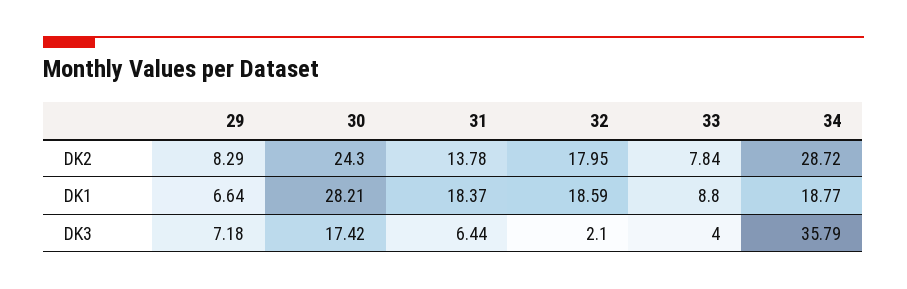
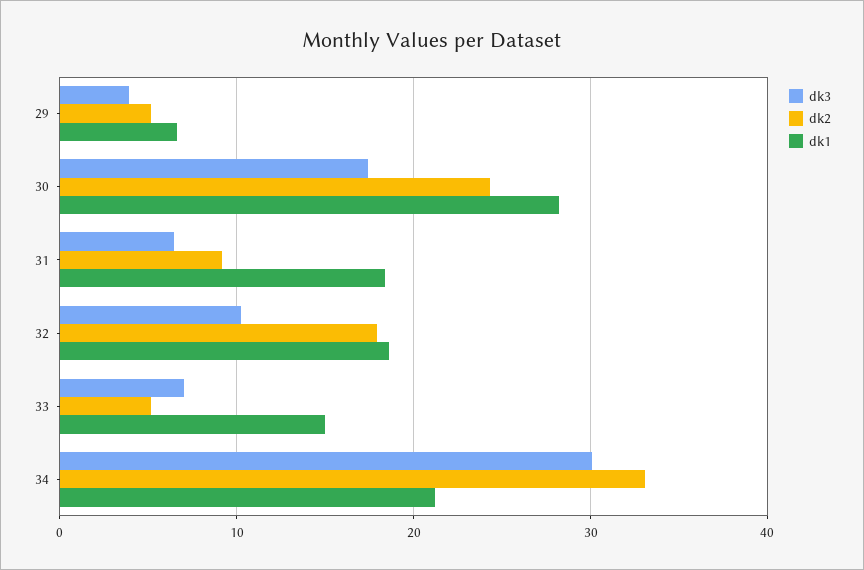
  {
    "DK2": {
-     "29": 8.29,
+     "29": 5,
      "30": 24.3,
-     "31": 13.78,
+     "31": 9,
      "32": 17.95,
-     "33": 7.84,
+     "33": 5,
-     "34": 28.72
+     "34": 33
    },
    "DK1": {
      "29": 6.64,
      "30": 28.21,
      "31": 18.37,
      "32": 18.59,
-     "33": 8.8,
+     "33": 15,
-     "34": 18.77
+     "34": 21
    },
    "DK3": {
-     "29": 7.18,
+     "29": 4,
      "30": 17.42,
      "31": 6.44,
-     "32": 2.1,
+     "32": 10,
-     "33": 4,
+     "33": 7,
-     "34": 35.79
+     "34": 30
    }
  }

